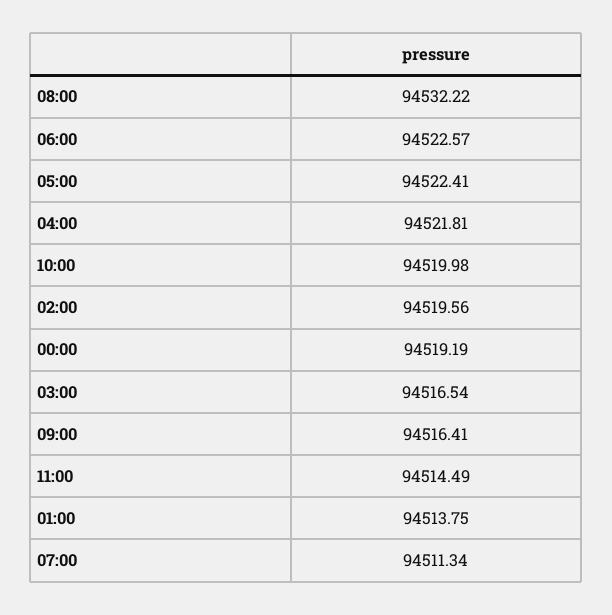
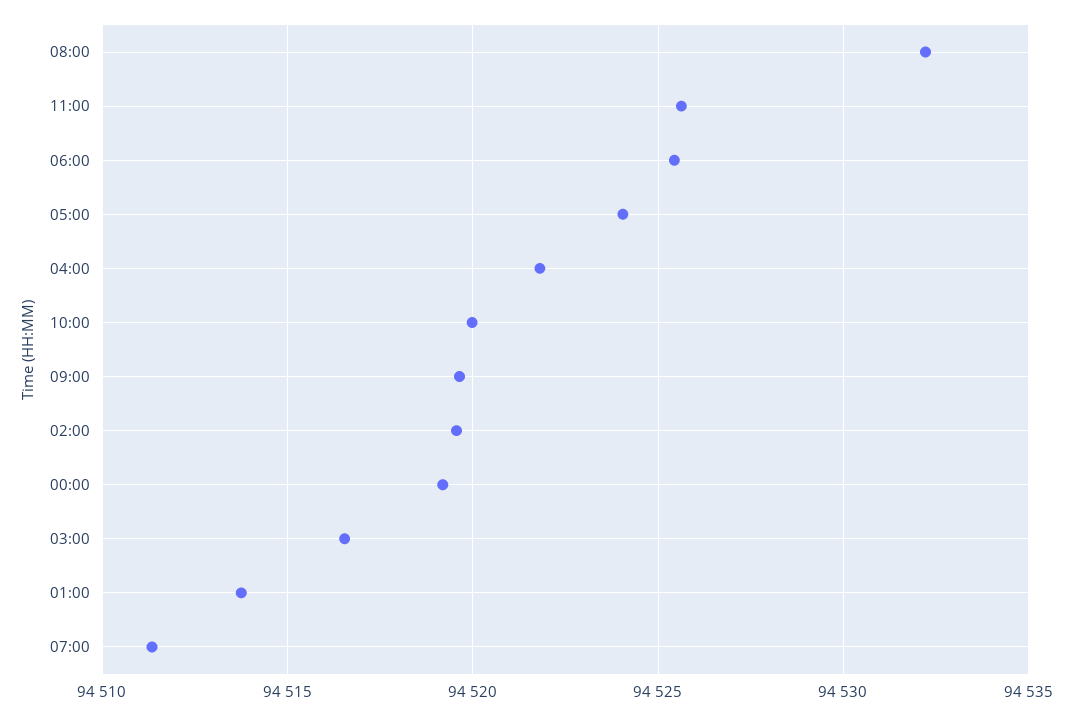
  {
    "08:00": 94532.22,
-   "06:00": 94522.57,
+   "06:00": 94525.5,
-   "05:00": 94522.41,
+   "05:00": 94524,
    "04:00": 94521.81,
    "10:00": 94519.98,
    "02:00": 94519.56,
    "00:00": 94519.19,
    "03:00": 94516.54,
-   "09:00": 94516.41,
+   "09:00": 94519.5,
-   "11:00": 94514.49,
+   "11:00": 94525.5,
    "01:00": 94513.75,
    "07:00": 94511.34
  }

